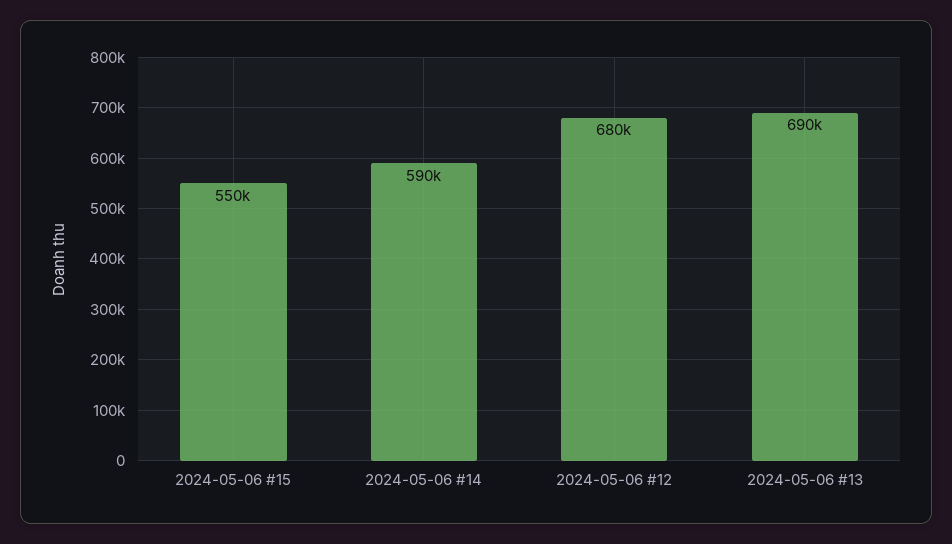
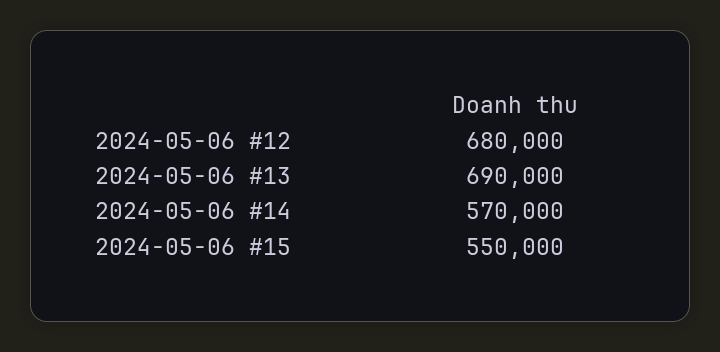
  {
    "2024-05-06 #15": 550000,
-   "2024-05-06 #14": 590000,
+   "2024-05-06 #14": 570000,
    "2024-05-06 #12": 680000,
    "2024-05-06 #13": 690000
  }

